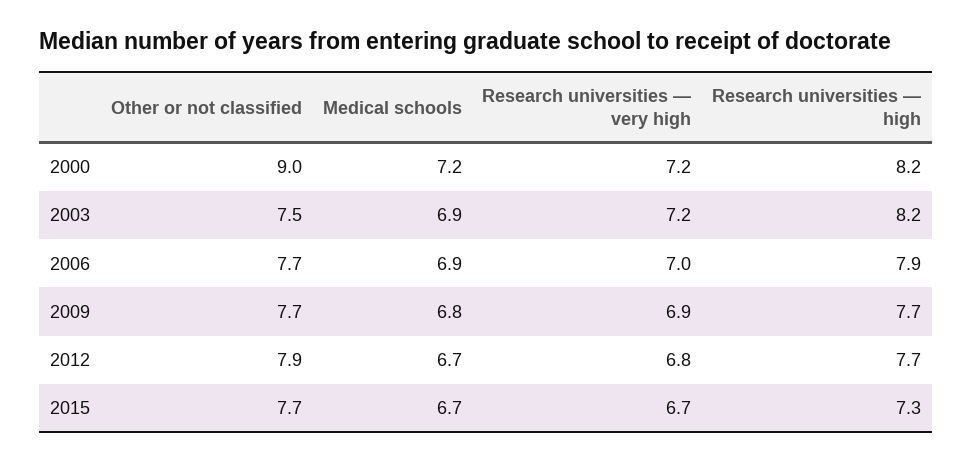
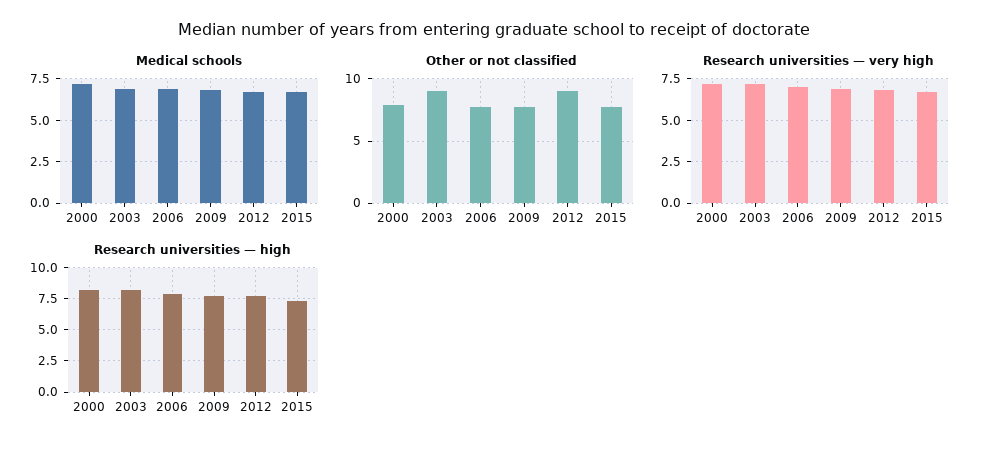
  {
    "Other or not classified": {
-     "2000": 9,
+     "2000": 8,
-     "2003": 7.5,
+     "2003": 9,
      "2006": 7.7,
      "2009": 7.7,
-     "2012": 7.9,
+     "2012": 9,
      "2015": 7.7
    },
    "Medical schools": {
      "2000": 7.2,
      "2003": 6.9,
      "2006": 6.9,
      "2009": 6.8,
      "2012": 6.7,
      "2015": 6.7
    },
    "Research universities — very high": {
      "2000": 7.2,
      "2003": 7.2,
      "2006": 7,
      "2009": 6.9,
      "2012": 6.8,
      "2015": 6.7
    },
    "Research universities — high": {
      "2000": 8.2,
      "2003": 8.2,
      "2006": 7.9,
      "2009": 7.7,
      "2012": 7.7,
      "2015": 7.3
    }
  }

